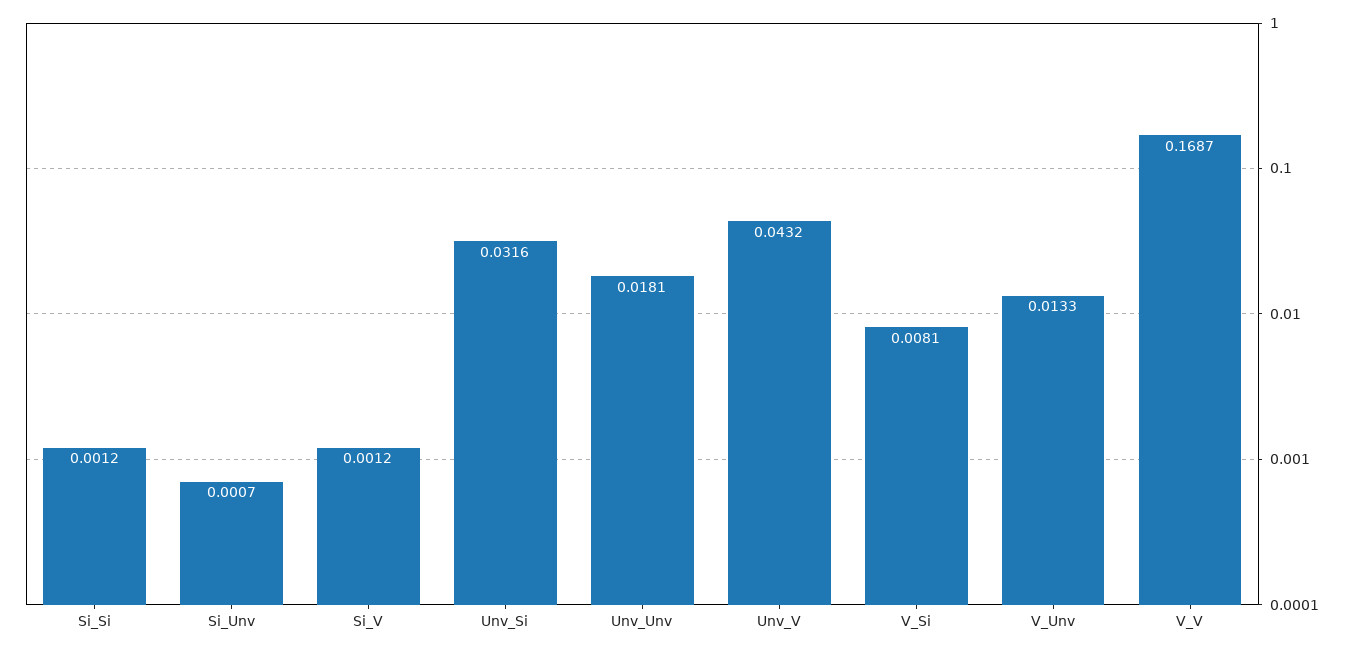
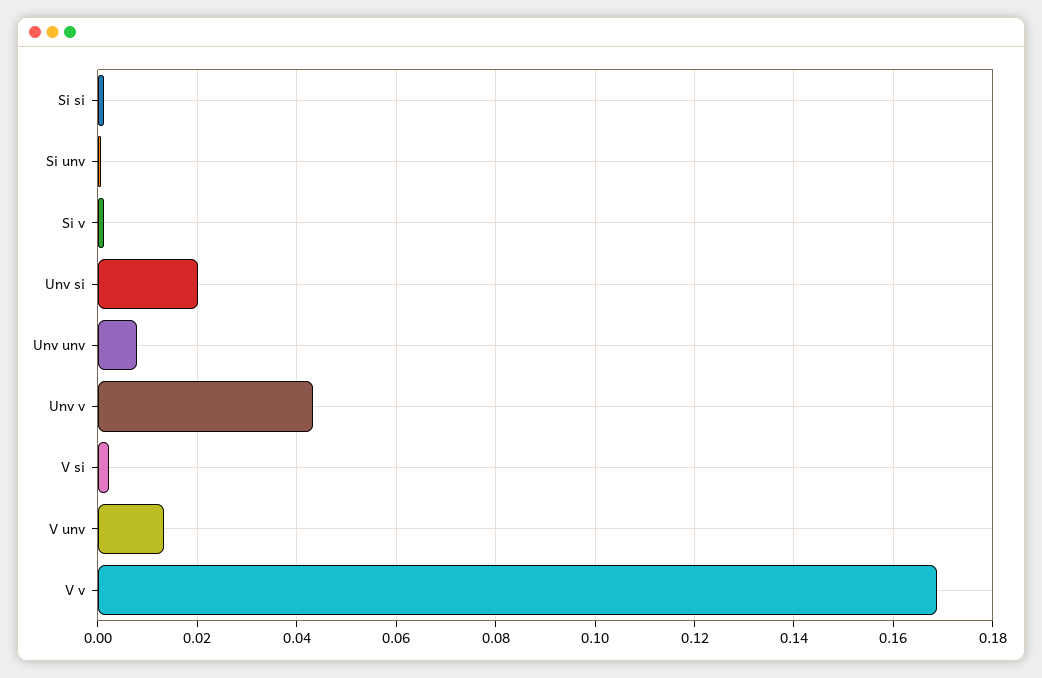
  {
    "Si_Si": 0.0012,
    "Si_Unv": 0.0007,
    "Si_V": 0.0012,
-   "Unv_Si": 0.0316,
+   "Unv_Si": 0.02,
-   "Unv_Unv": 0.0181,
+   "Unv_Unv": 0.008,
    "Unv_V": 0.0432,
-   "V_Si": 0.0081,
+   "V_Si": 0.002,
    "V_Unv": 0.0133,
    "V_V": 0.1687
  }

